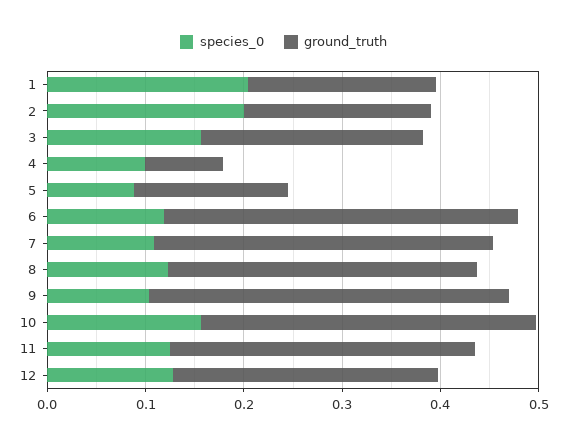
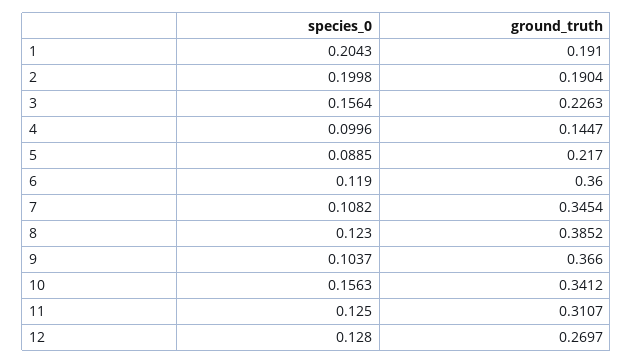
  {
    "species_0": {
      "1": 0.2043,
      "2": 0.1998,
      "3": 0.1564,
      "4": 0.0996,
      "5": 0.0885,
      "6": 0.119,
      "7": 0.1082,
      "8": 0.123,
      "9": 0.1037,
      "10": 0.1563,
      "11": 0.125,
      "12": 0.128
    },
    "ground_truth": {
      "1": 0.191,
      "2": 0.1904,
      "3": 0.2263,
-     "4": 0.08,
+     "4": 0.1447,
-     "5": 0.16,
+     "5": 0.217,
      "6": 0.36,
      "7": 0.3454,
-     "8": 0.32,
+     "8": 0.3852,
      "9": 0.366,
      "10": 0.3412,
      "11": 0.3107,
      "12": 0.2697
    }
  }

